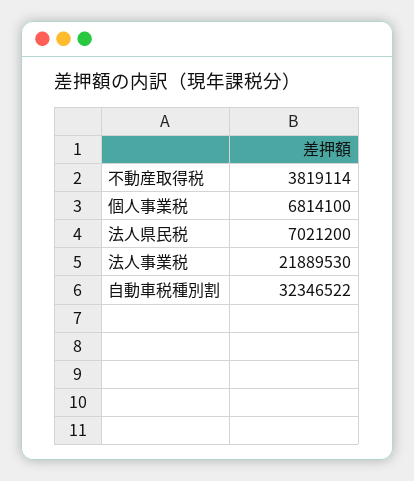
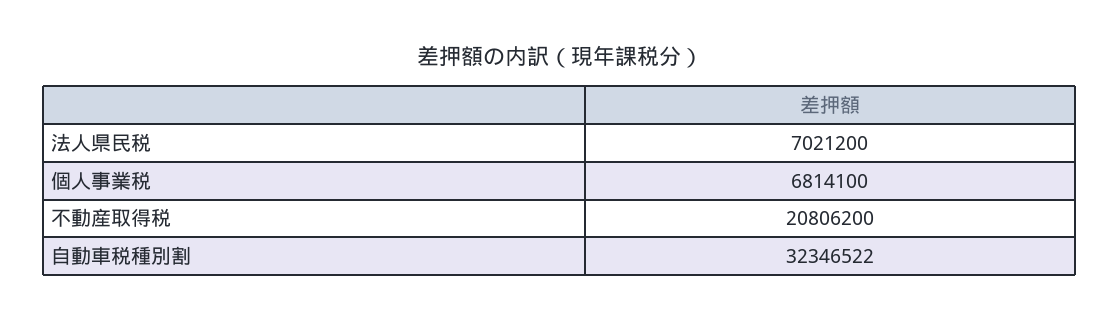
  {
-   "不動産取得税": 3819114,
+   "不動産取得税": 20806200,
    "個人事業税": 6814100,
    "法人県民税": 7021200,
-   "法人事業税": 21889530,
    "自動車税種別割": 32346522
  }

